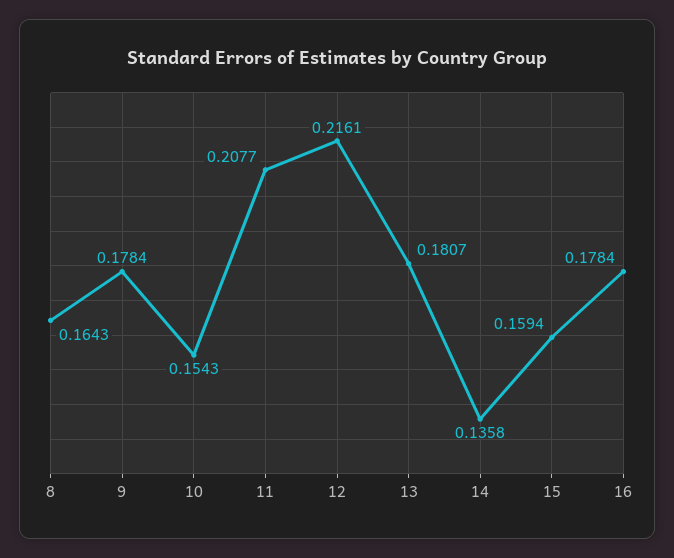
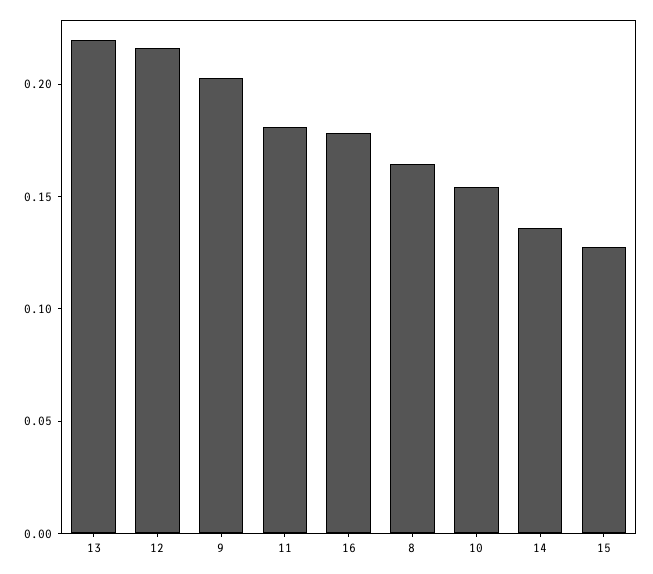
  {
    "8": 0.1643,
-   "9": 0.1784,
+   "9": 0.2,
    "10": 0.1543,
-   "11": 0.2077,
+   "11": 0.18,
    "12": 0.2161,
-   "13": 0.1807,
+   "13": 0.22,
    "14": 0.1358,
-   "15": 0.1594,
+   "15": 0.13,
    "16": 0.1784
  }

